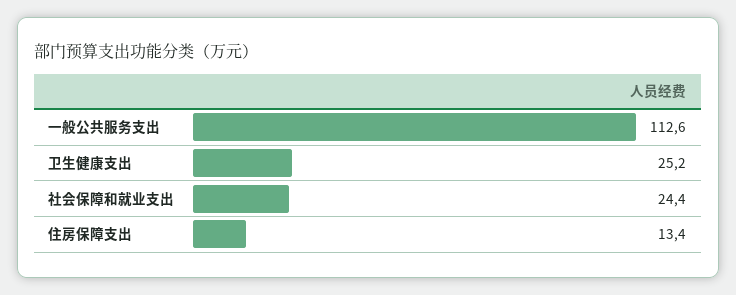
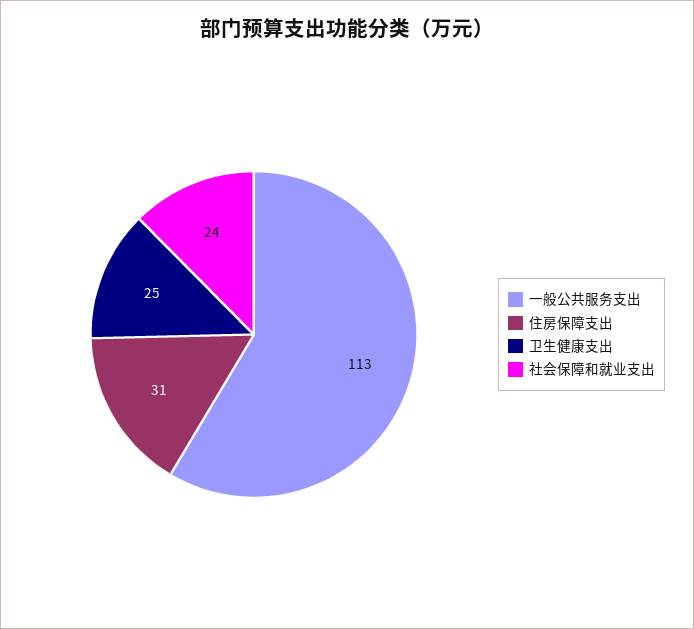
  {
    "一般公共服务支出": 112.6,
    "卫生健康支出": 25.2,
    "社会保障和就业支出": 24.4,
-   "住房保障支出": 13.4
+   "住房保障支出": 31
  }

